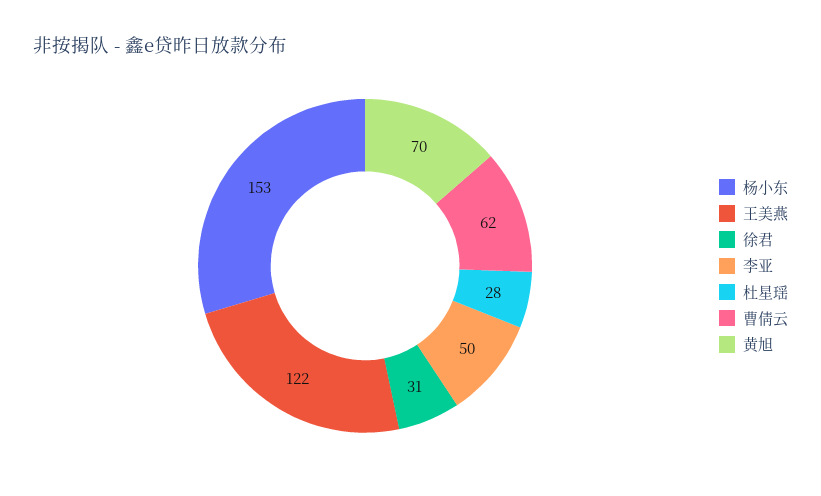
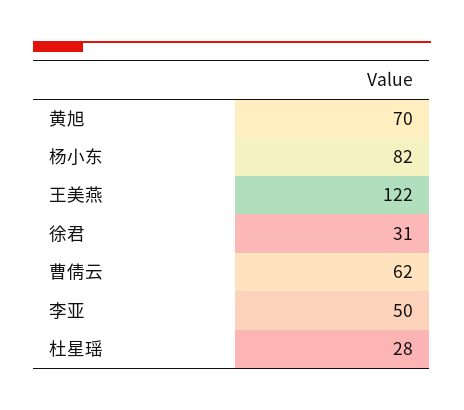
  {
-   "杨小东": 153,
+   "杨小东": 82,
    "王美燕": 122,
    "徐君": 31,
    "李亚": 50,
    "杜星瑶": 28,
    "曹倩云": 62,
    "黄旭": 70
  }

